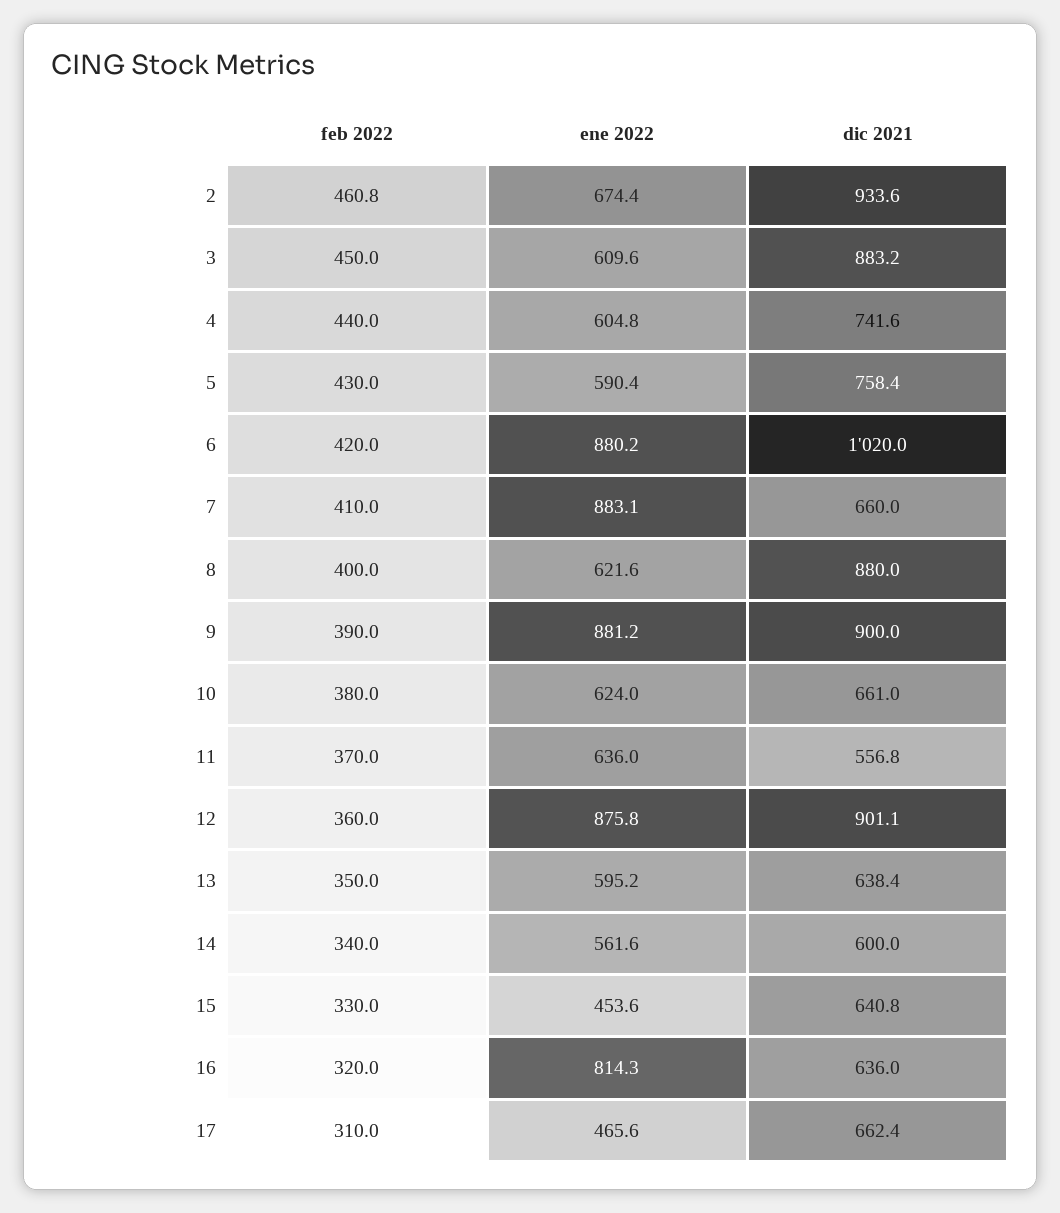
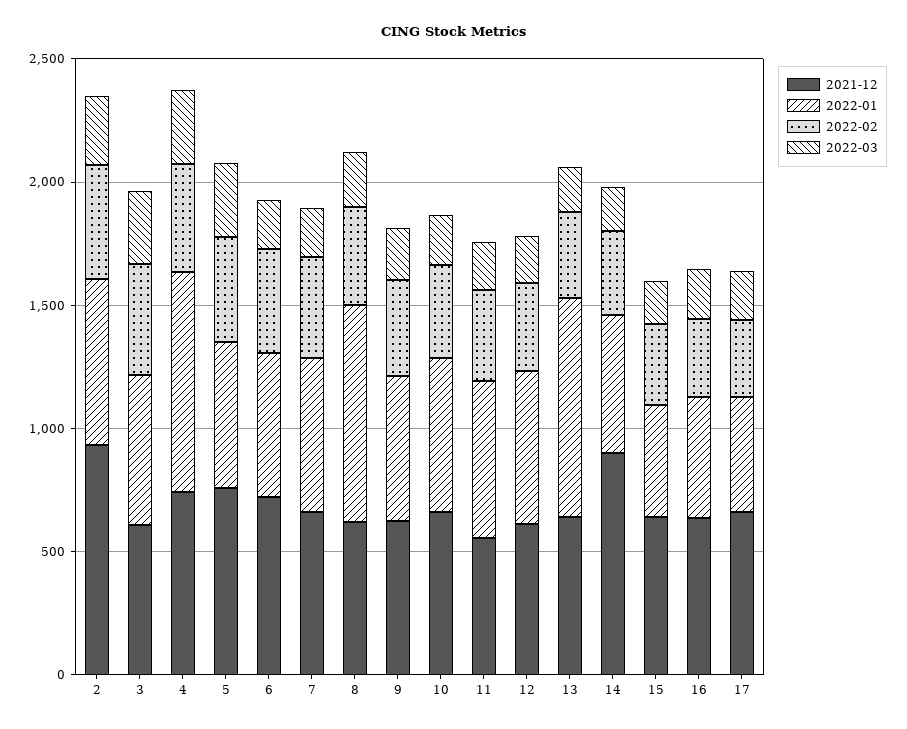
  {
    "feb 2022": {
      "2": 460.8,
      "3": 450,
      "4": 440,
      "5": 430,
      "6": 420,
      "7": 410,
      "8": 400,
      "9": 390,
      "10": 380,
      "11": 370,
      "12": 360,
      "13": 350,
      "14": 340,
      "15": 330,
      "16": 320,
      "17": 310
    },
    "ene 2022": {
      "2": 674.4,
      "3": 609.6,
-     "4": 604.8,
+     "4": 900,
      "5": 590.4,
-     "6": 880.2,
+     "6": 600,
-     "7": 883.1,
+     "7": 600,
-     "8": 621.6,
+     "8": 900,
-     "9": 881.2,
+     "9": 600,
      "10": 624,
      "11": 636,
-     "12": 875.8,
+     "12": 600,
-     "13": 595.2,
+     "13": 900,
      "14": 561.6,
      "15": 453.6,
-     "16": 814.3,
+     "16": 500,
      "17": 465.6
    },
    "dic 2021": {
      "2": 933.6,
-     "3": 883.2,
+     "3": 600,
      "4": 741.6,
      "5": 758.4,
-     "6": 1020,
+     "6": 700,
      "7": 660,
-     "8": 880,
+     "8": 600,
-     "9": 900,
+     "9": 600,
      "10": 661,
      "11": 556.8,
-     "12": 901.1,
+     "12": 600,
      "13": 638.4,
-     "14": 600,
+     "14": 900,
      "15": 640.8,
      "16": 636,
      "17": 662.4
-   }
+   },
+   "2022-03": {
+     "2": 300,
+     "3": 300,
+     "4": 300,
+     "5": 300,
+     "6": 200,
+     "7": 200,
+     "8": 200,
+     "9": 200,
+     "10": 200,
+     "11": 200,
+     "12": 200,
+     "13": 200,
+     "14": 200,
+     "15": 200,
+     "16": 200,
+     "17": 200
+   }
  }

